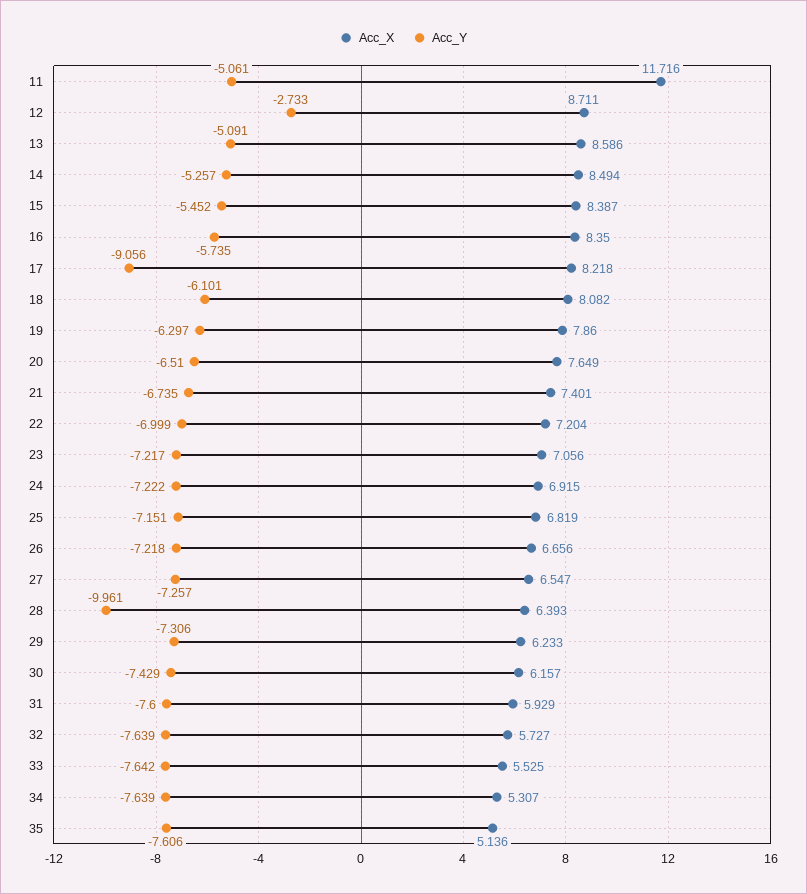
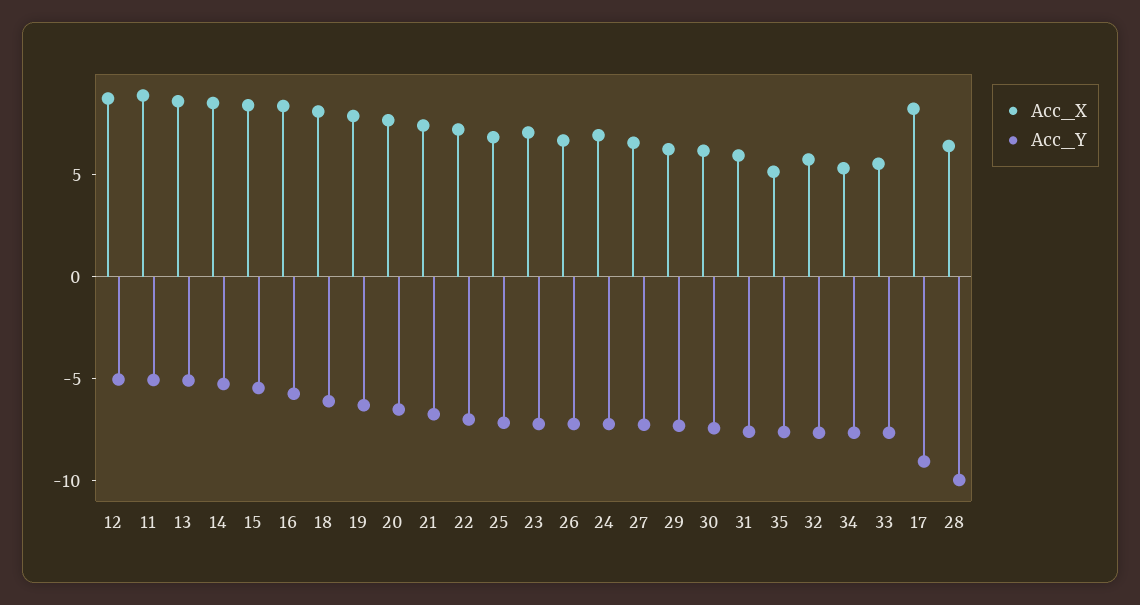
  {
    "Acc_X": {
-     "11": 11.716,
+     "11": 9,
      "12": 8.711,
      "13": 8.586,
      "14": 8.494,
      "15": 8.387,
      "16": 8.35,
      "17": 8.218,
      "18": 8.082,
      "19": 7.86,
      "20": 7.649,
      "21": 7.401,
      "22": 7.204,
      "23": 7.056,
      "24": 6.915,
      "25": 6.819,
      "26": 6.656,
      "27": 6.547,
      "28": 6.393,
      "29": 6.233,
      "30": 6.157,
      "31": 5.929,
      "32": 5.727,
      "33": 5.525,
      "34": 5.307,
      "35": 5.136
    },
    "Acc_Y": {
      "11": -5.061,
-     "12": -2.733,
+     "12": -5,
      "13": -5.091,
      "14": -5.257,
      "15": -5.452,
      "16": -5.735,
      "17": -9.056,
      "18": -6.101,
      "19": -6.297,
      "20": -6.51,
      "21": -6.735,
      "22": -6.999,
      "23": -7.217,
      "24": -7.222,
      "25": -7.151,
      "26": -7.218,
      "27": -7.257,
      "28": -9.961,
      "29": -7.306,
      "30": -7.429,
      "31": -7.6,
      "32": -7.639,
      "33": -7.642,
      "34": -7.639,
      "35": -7.606
    }
  }

